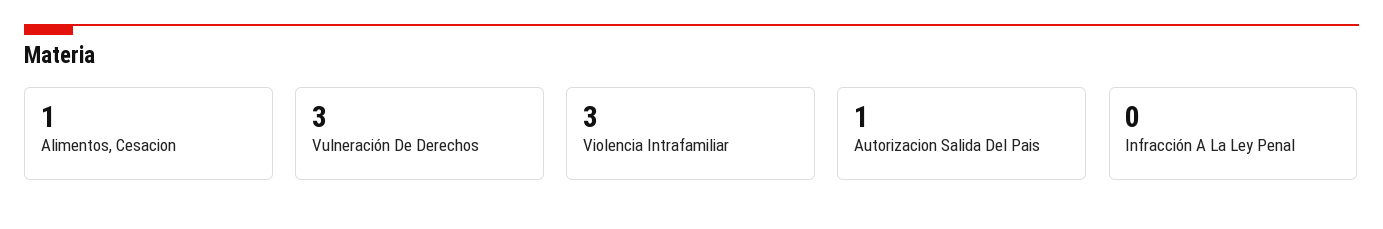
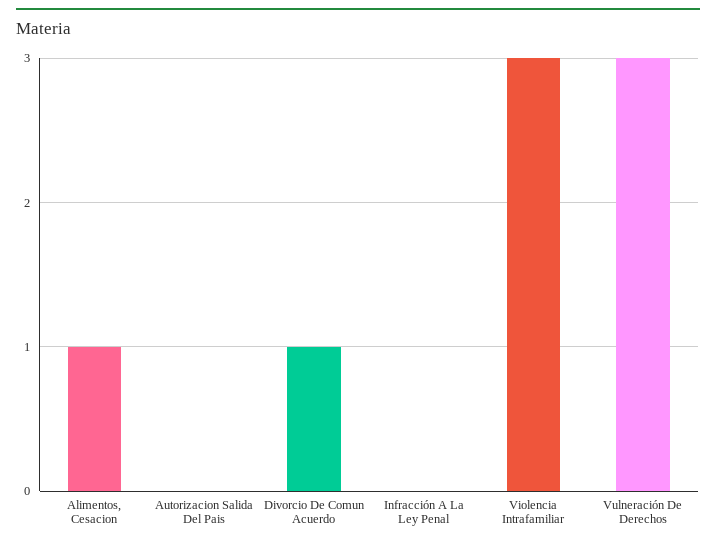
  {
    "Alimentos, Cesacion": 1,
    "Vulneración De Derechos": 3,
    "Violencia Intrafamiliar": 3,
-   "Autorizacion Salida Del Pais": 1,
+   "Autorizacion Salida Del Pais": 0,
-   "Infracción A La Ley Penal": 0
+   "Infracción A La Ley Penal": 0,
+   "Divorcio De Comun Acuerdo": 1
  }

